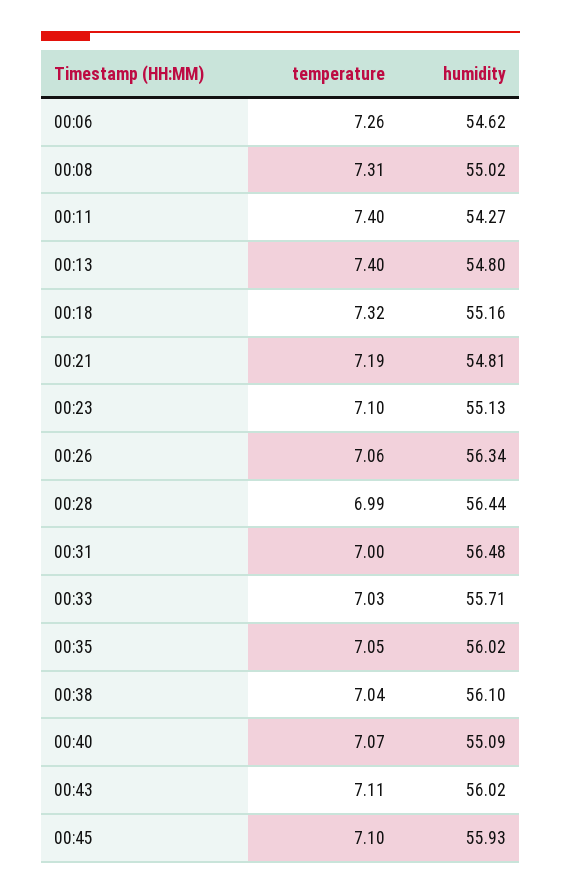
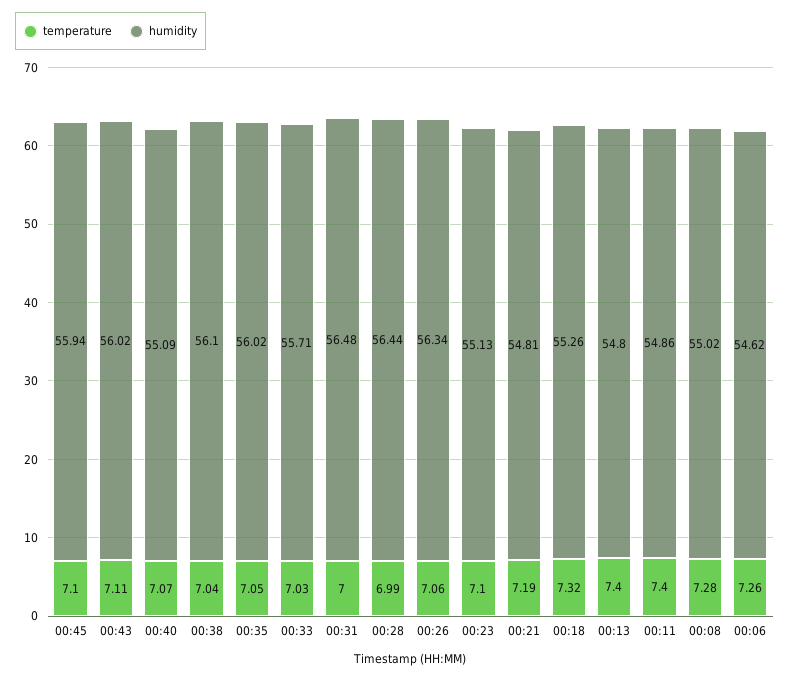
  {
    "temperature": {
      "00:06": 7.26,
-     "00:08": 7.31,
+     "00:08": 7.28,
      "00:11": 7.4,
      "00:13": 7.4,
      "00:18": 7.32,
      "00:21": 7.19,
      "00:23": 7.1,
      "00:26": 7.06,
      "00:28": 6.99,
      "00:31": 7,
      "00:33": 7.03,
      "00:35": 7.05,
      "00:38": 7.04,
      "00:40": 7.07,
      "00:43": 7.11,
      "00:45": 7.1
    },
    "humidity": {
      "00:06": 54.62,
      "00:08": 55.02,
-     "00:11": 54.27,
+     "00:11": 54.86,
      "00:13": 54.8,
-     "00:18": 55.16,
+     "00:18": 55.26,
      "00:21": 54.81,
      "00:23": 55.13,
      "00:26": 56.34,
      "00:28": 56.44,
      "00:31": 56.48,
      "00:33": 55.71,
      "00:35": 56.02,
      "00:38": 56.1,
      "00:40": 55.09,
      "00:43": 56.02,
-     "00:45": 55.93
+     "00:45": 55.94
    }
  }

